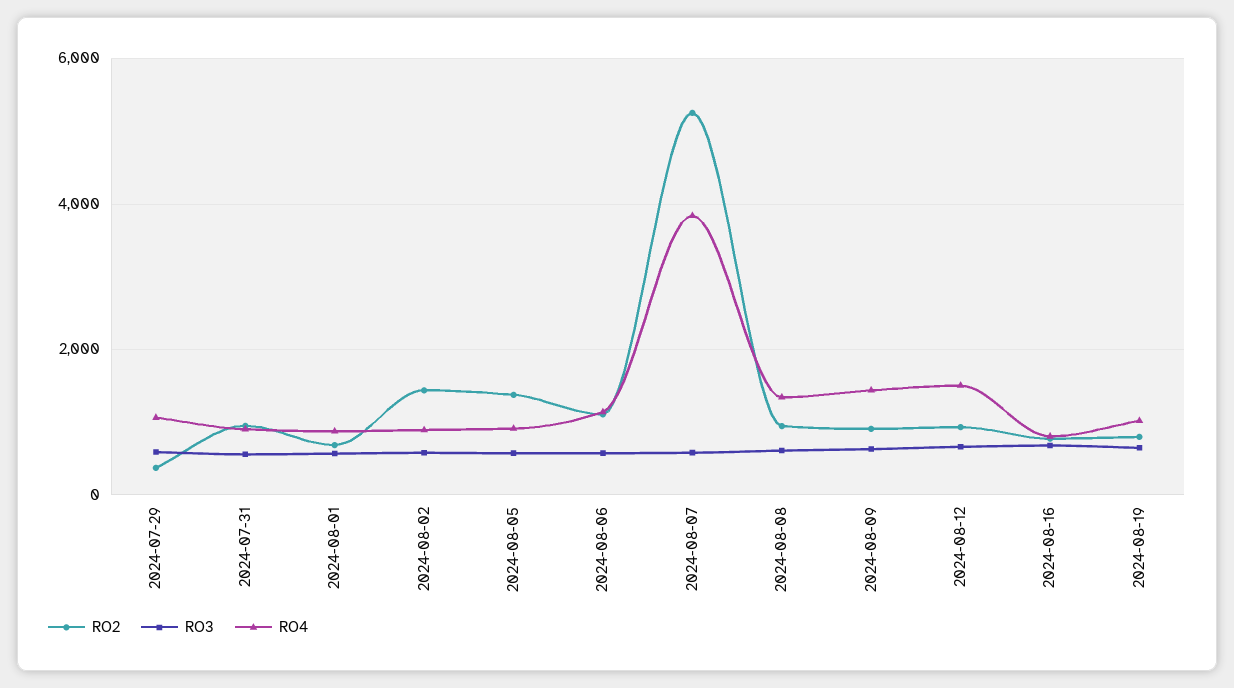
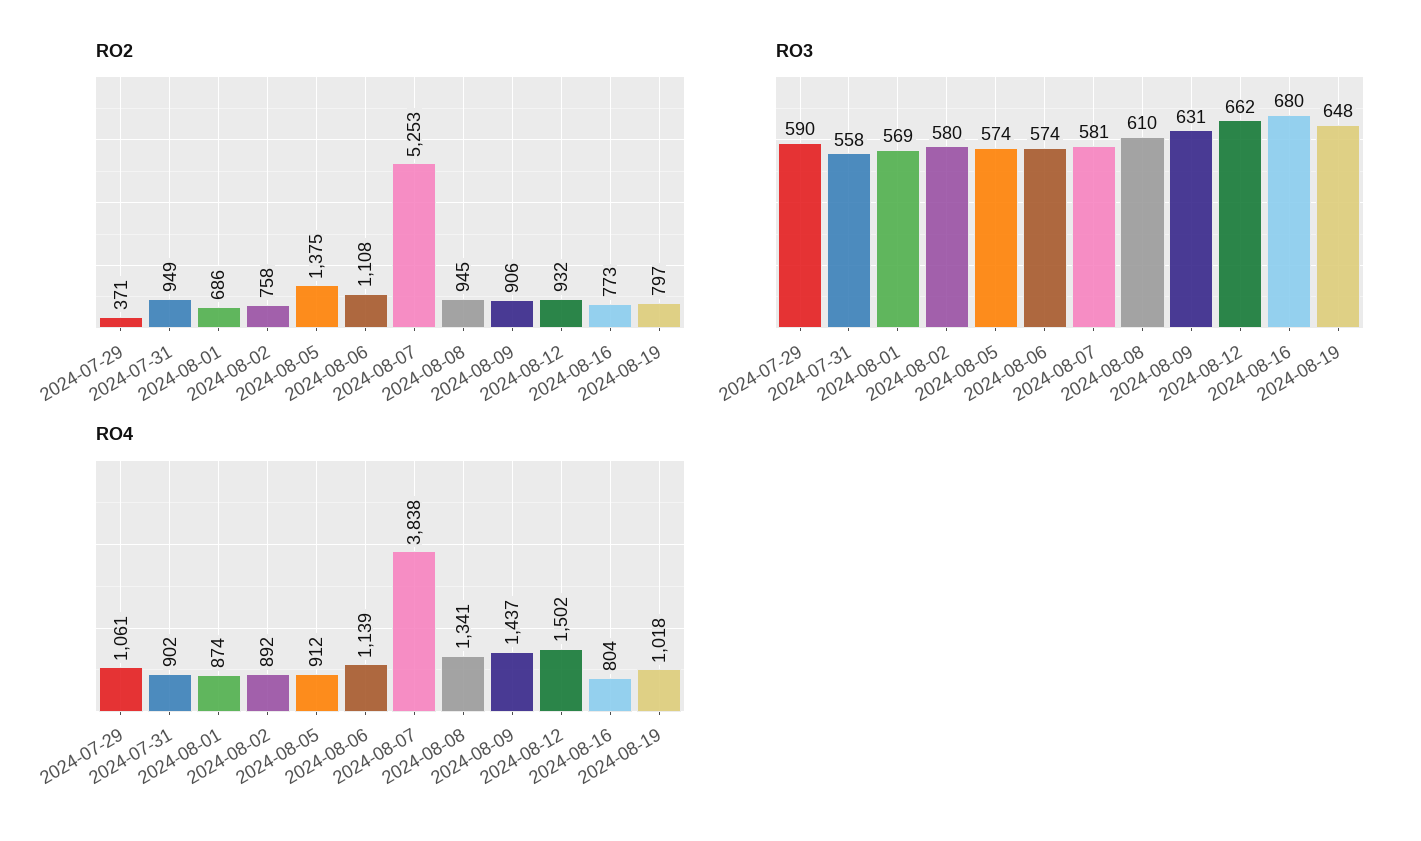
  {
    "RO2": {
      "2024-07-29": 371,
      "2024-07-31": 949,
      "2024-08-01": 686,
-     "2024-08-02": 1400,
+     "2024-08-02": 758,
      "2024-08-05": 1375,
      "2024-08-06": 1108,
      "2024-08-07": 5253,
      "2024-08-08": 945,
      "2024-08-09": 906,
      "2024-08-12": 932,
      "2024-08-16": 773,
      "2024-08-19": 797
    },
    "RO3": {
      "2024-07-29": 590,
      "2024-07-31": 558,
      "2024-08-01": 569,
      "2024-08-02": 580,
      "2024-08-05": 574,
      "2024-08-06": 574,
      "2024-08-07": 581,
      "2024-08-08": 610,
      "2024-08-09": 631,
      "2024-08-12": 662,
      "2024-08-16": 680,
      "2024-08-19": 648
    },
    "RO4": {
      "2024-07-29": 1061,
      "2024-07-31": 902,
      "2024-08-01": 874,
      "2024-08-02": 892,
      "2024-08-05": 912,
      "2024-08-06": 1139,
      "2024-08-07": 3838,
      "2024-08-08": 1341,
      "2024-08-09": 1437,
      "2024-08-12": 1502,
      "2024-08-16": 804,
      "2024-08-19": 1018
    }
  }

